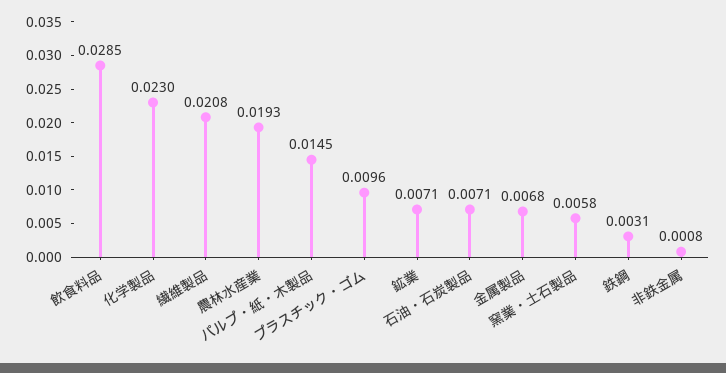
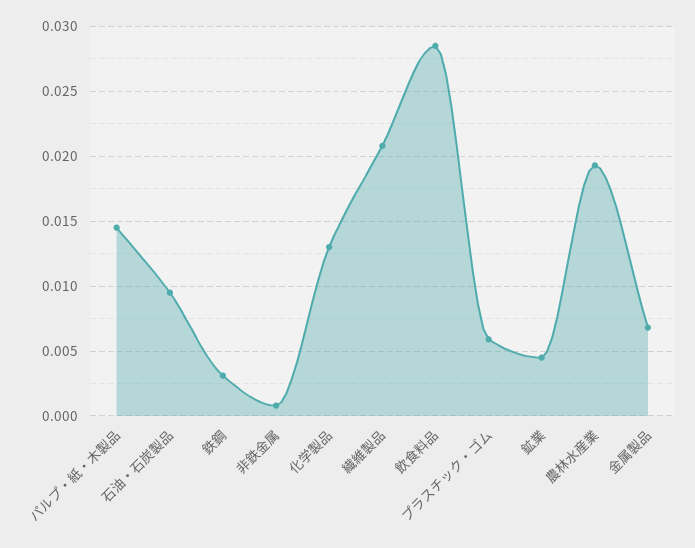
  {
    "飲食料品": 0.0285,
-   "化学製品": 0.023,
+   "化学製品": 0.013,
    "繊維製品": 0.0208,
    "農林水産業": 0.0193,
    "パルプ・紙・木製品": 0.0145,
-   "プラスチック・ゴム": 0.0096,
+   "プラスチック・ゴム": 0.006,
-   "鉱業": 0.0071,
+   "鉱業": 0.0045,
-   "石油・石炭製品": 0.0071,
+   "石油・石炭製品": 0.0095,
    "金属製品": 0.0068,
-   "窯業・土石製品": 0.0058,
    "鉄鋼": 0.0031,
    "非鉄金属": 0.0008
  }

